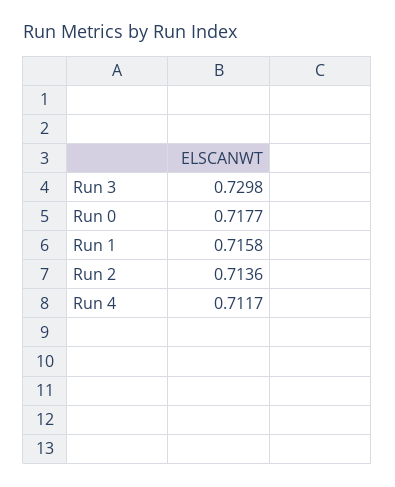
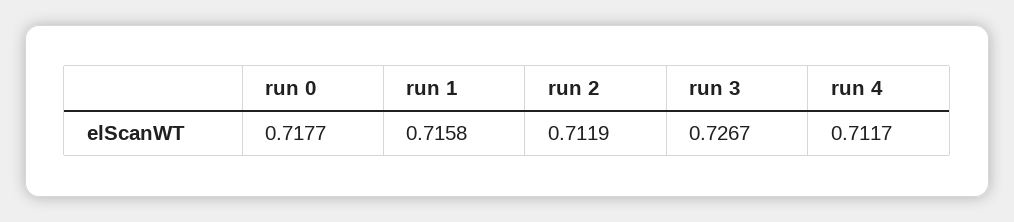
  {
-   "Run 3": 0.7298,
+   "Run 3": 0.7267,
    "Run 0": 0.7177,
    "Run 1": 0.7158,
-   "Run 2": 0.7136,
+   "Run 2": 0.7119,
    "Run 4": 0.7117
  }

